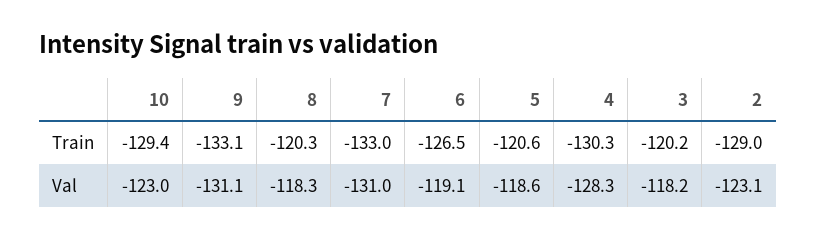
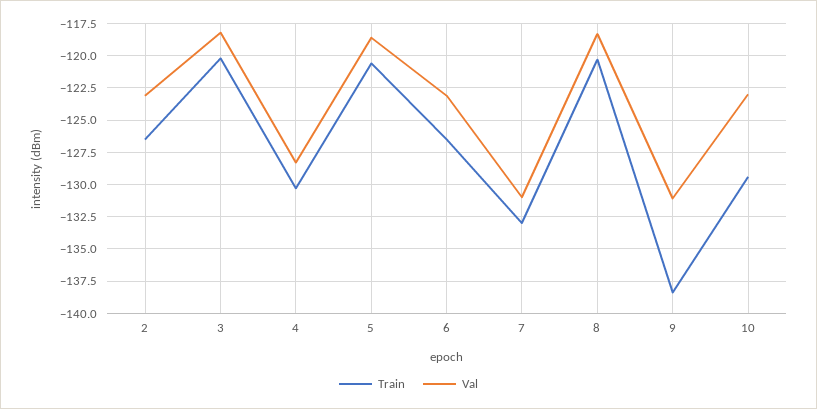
  {
    "Train": {
      "10": -129.4,
-     "9": -133.1,
+     "9": -138.5,
      "8": -120.3,
      "7": -133,
      "6": -126.5,
      "5": -120.6,
      "4": -130.3,
      "3": -120.2,
-     "2": -129
+     "2": -126.5
    },
    "Val": {
      "10": -123,
      "9": -131.1,
      "8": -118.3,
      "7": -131,
-     "6": -119.1,
+     "6": -123,
      "5": -118.6,
      "4": -128.3,
      "3": -118.2,
      "2": -123.1
    }
  }

